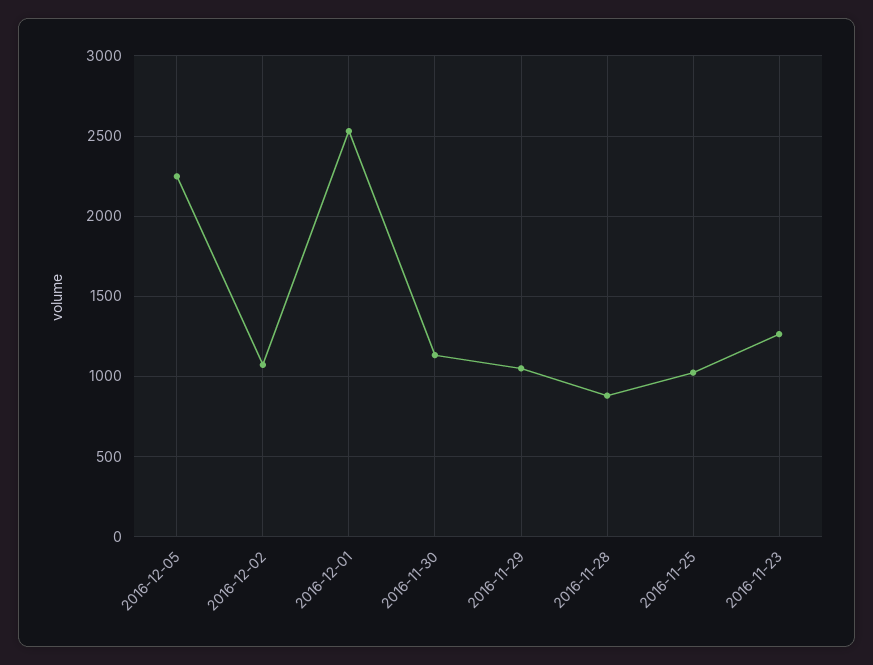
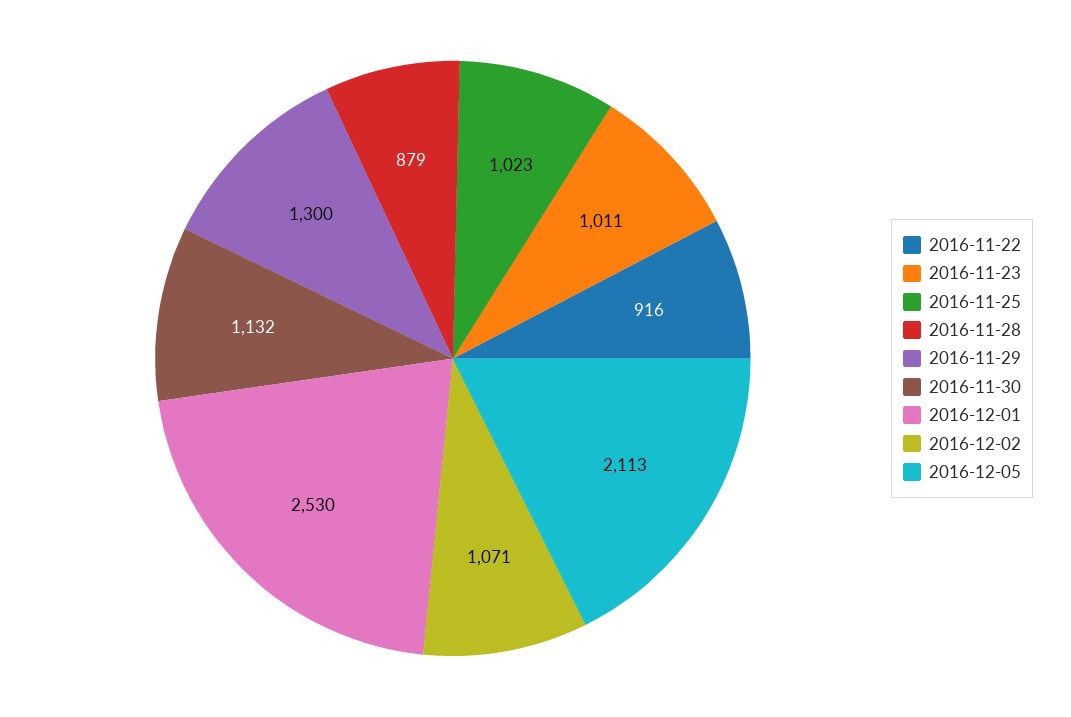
  {
-   "2016-12-05": 2250,
+   "2016-12-05": 2113,
    "2016-12-02": 1071,
    "2016-12-01": 2530,
    "2016-11-30": 1132,
-   "2016-11-29": 1050,
+   "2016-11-29": 1300,
    "2016-11-28": 879,
    "2016-11-25": 1023,
-   "2016-11-23": 1250
+   "2016-11-23": 1011,
+   "2016-11-22": 916
  }

